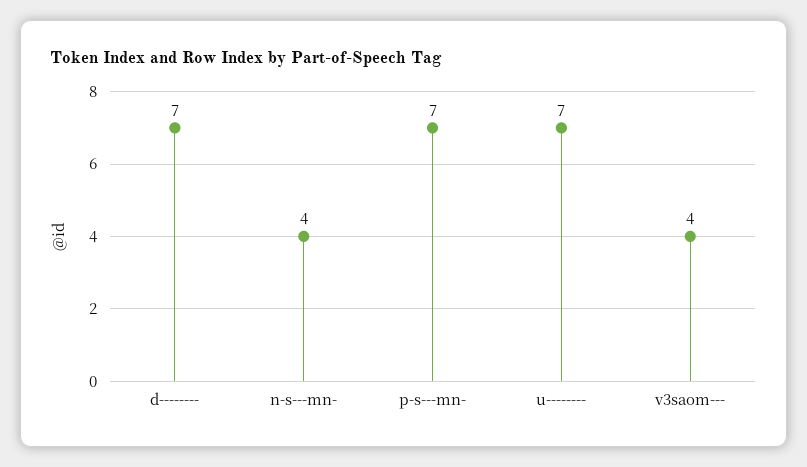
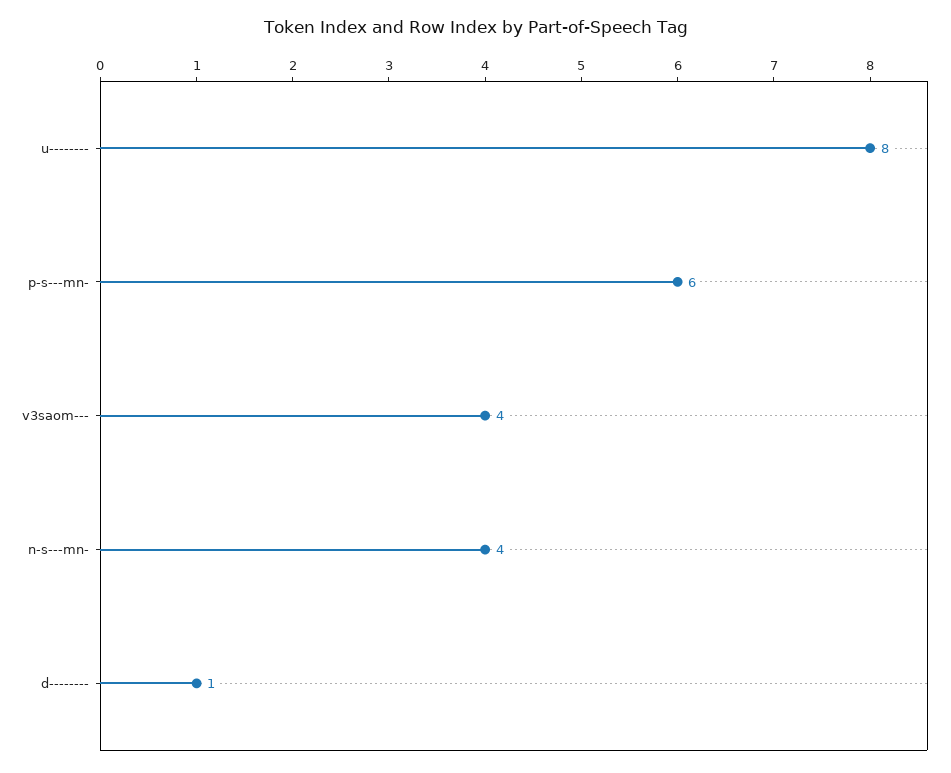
  {
-   "d--------": 7,
+   "d--------": 1,
    "n-s---mn-": 4,
-   "p-s---mn-": 7,
+   "p-s---mn-": 6,
-   "u--------": 7,
+   "u--------": 8,
    "v3saom---": 4
  }

